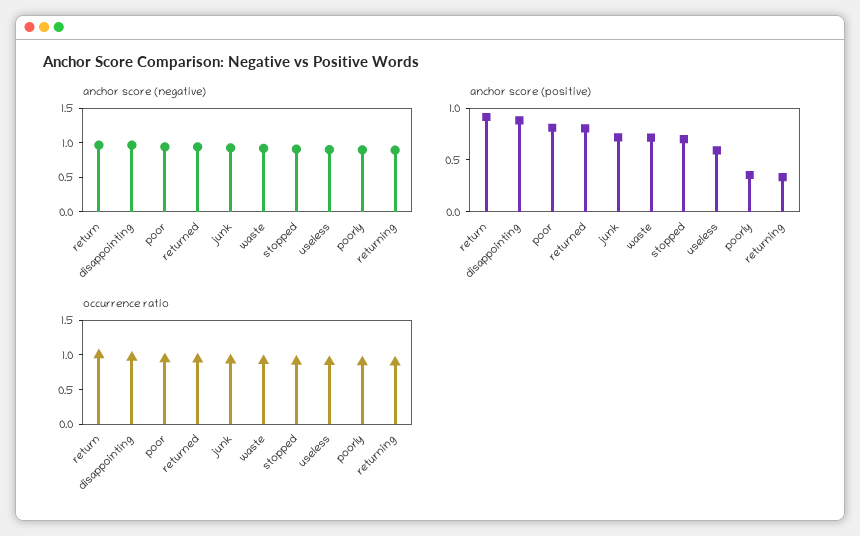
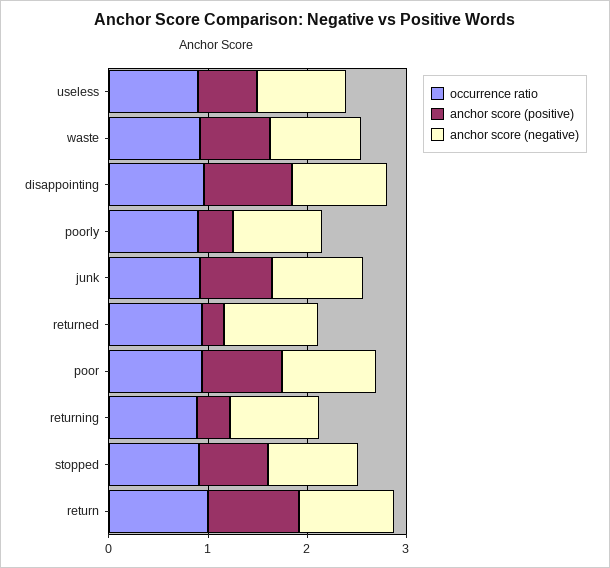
  {
    "anchor score (negative)": {
      "return": 1,
      "disappointing": 1,
      "poor": 1,
      "returned": 1,
      "junk": 1,
      "waste": 1,
      "stopped": 1,
      "useless": 1,
      "poorly": 0.8,
      "returning": 0.8
    },
    "anchor score (positive)": {
      "return": 0.9,
      "disappointing": 0.9,
      "poor": 0.8,
-     "returned": 0.8,
+     "returned": 0.2,
      "junk": 0.7,
      "waste": 0.7,
      "stopped": 0.7,
      "useless": 0.6,
      "poorly": 0.4,
      "returning": 0.3
    },
    "occurrence ratio": {
      "return": 1,
      "disappointing": 1,
      "poor": 1,
      "returned": 1,
      "junk": 1,
      "waste": 1,
      "stopped": 1,
      "useless": 1,
      "poorly": 0.8,
      "returning": 0.8
    }
  }

